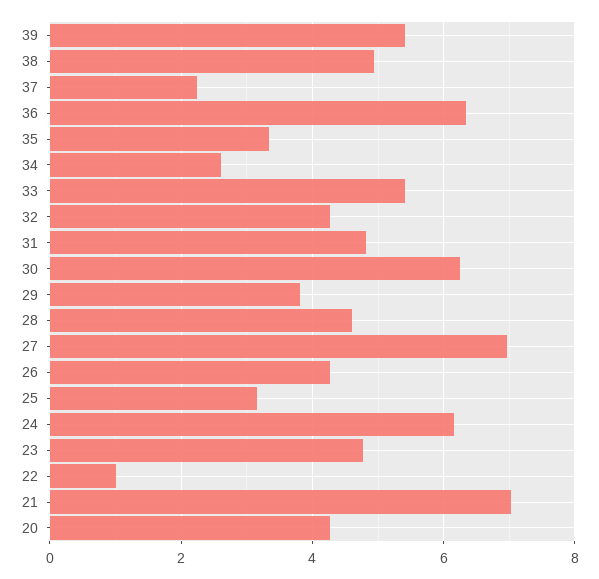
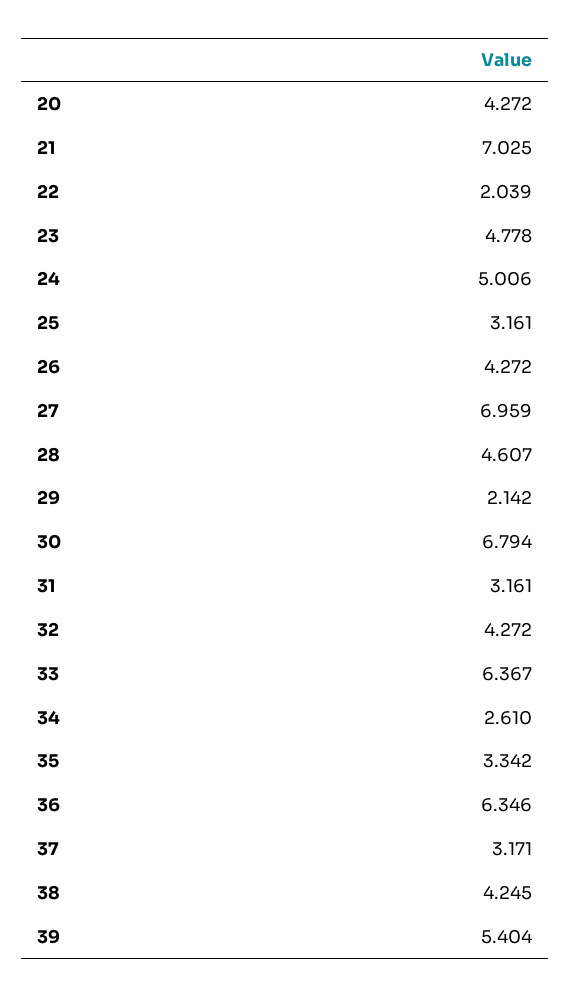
  {
    "39": 5.404,
-   "38": 5,
+   "38": 4.245,
-   "37": 2.2,
+   "37": 3.171,
    "36": 6.346,
    "35": 3.342,
    "34": 2.61,
-   "33": 5.4,
+   "33": 6.367,
    "32": 4.272,
-   "31": 4.8,
+   "31": 3.161,
-   "30": 6.2,
+   "30": 6.794,
-   "29": 3.8,
+   "29": 2.142,
    "28": 4.607,
    "27": 6.959,
    "26": 4.272,
    "25": 3.161,
-   "24": 6.2,
+   "24": 5.006,
    "23": 4.778,
-   "22": 1,
+   "22": 2.039,
    "21": 7.025,
    "20": 4.272
  }

